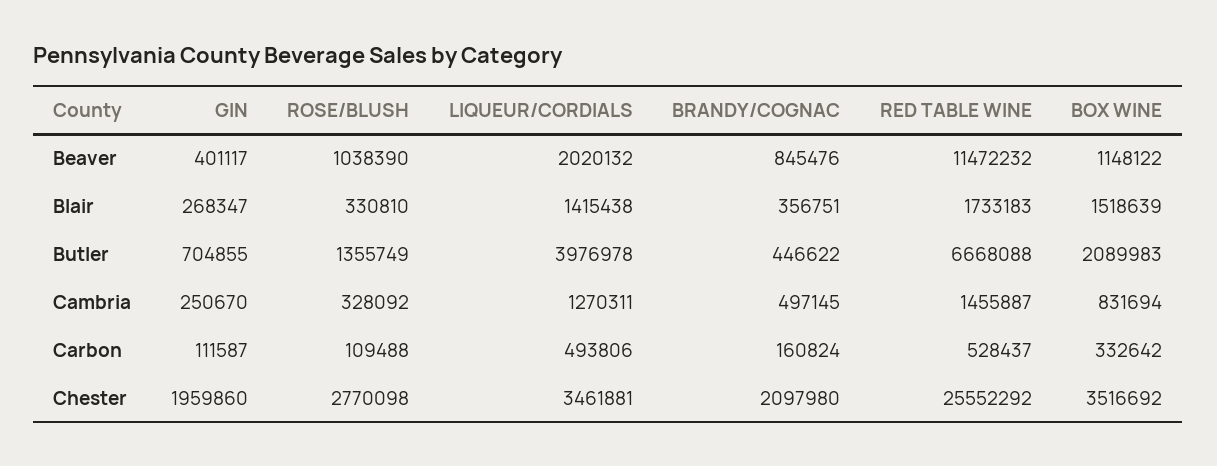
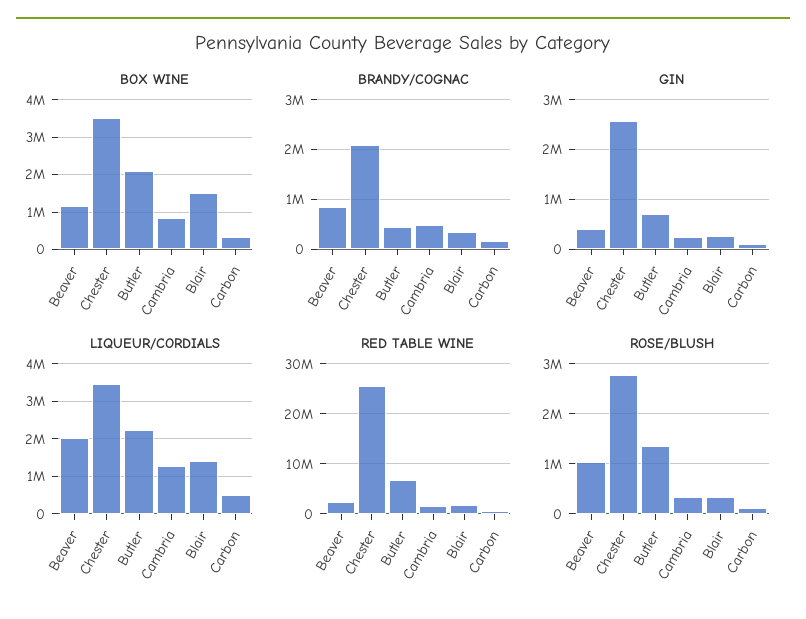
  {
    "GIN": {
      "Beaver": 401117,
      "Blair": 268347,
      "Butler": 704855,
      "Cambria": 250670,
      "Carbon": 111587,
-     "Chester": 1959860
+     "Chester": 2600000
    },
    "ROSE/BLUSH": {
      "Beaver": 1038390,
      "Blair": 330810,
      "Butler": 1355749,
      "Cambria": 328092,
      "Carbon": 109488,
      "Chester": 2770098
    },
    "LIQUEUR/CORDIALS": {
      "Beaver": 2020132,
      "Blair": 1415438,
-     "Butler": 3976978,
+     "Butler": 2200000,
      "Cambria": 1270311,
      "Carbon": 493806,
      "Chester": 3461881
    },
    "BRANDY/COGNAC": {
      "Beaver": 845476,
      "Blair": 356751,
      "Butler": 446622,
      "Cambria": 497145,
      "Carbon": 160824,
      "Chester": 2097980
    },
    "RED TABLE WINE": {
-     "Beaver": 11472232,
+     "Beaver": 2000000,
      "Blair": 1733183,
      "Butler": 6668088,
      "Cambria": 1455887,
      "Carbon": 528437,
      "Chester": 25552292
    },
    "BOX WINE": {
      "Beaver": 1148122,
      "Blair": 1518639,
      "Butler": 2089983,
      "Cambria": 831694,
      "Carbon": 332642,
      "Chester": 3516692
    }
  }

